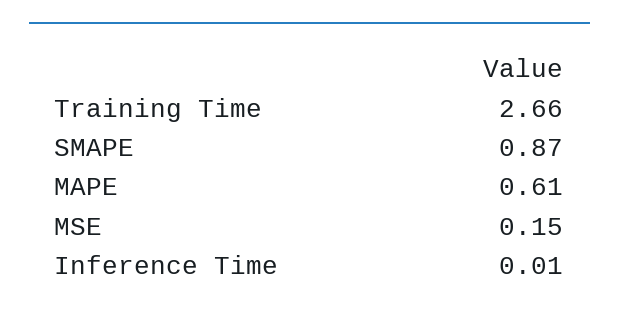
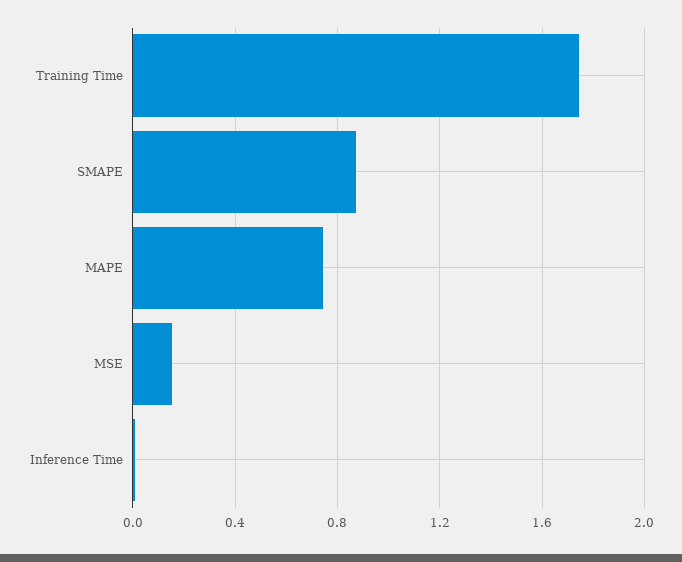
  {
-   "Training Time": 2.66,
+   "Training Time": 1.75,
    "SMAPE": 0.87,
-   "MAPE": 0.61,
+   "MAPE": 0.75,
    "MSE": 0.15,
    "Inference Time": 0.01
  }

